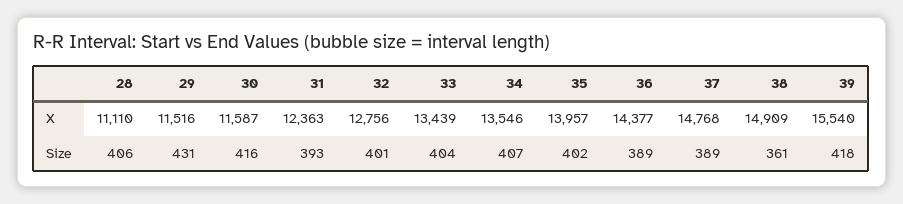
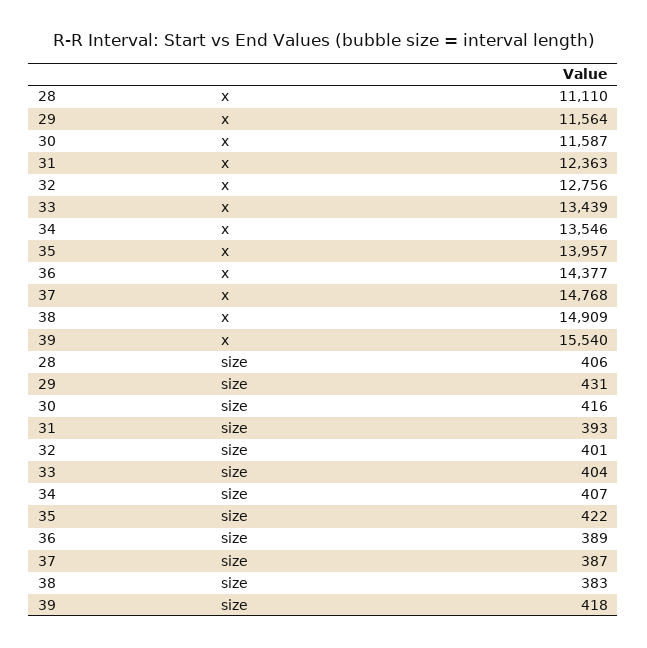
  {
    "28": {
      "X": 11110,
      "Size": 406
    },
    "29": {
-     "X": 11516,
+     "X": 11564,
      "Size": 431
    },
    "30": {
      "X": 11587,
      "Size": 416
    },
    "31": {
      "X": 12363,
      "Size": 393
    },
    "32": {
      "X": 12756,
      "Size": 401
    },
    "33": {
      "X": 13439,
      "Size": 404
    },
    "34": {
      "X": 13546,
      "Size": 407
    },
    "35": {
      "X": 13957,
-     "Size": 402
+     "Size": 422
    },
    "36": {
      "X": 14377,
      "Size": 389
    },
    "37": {
      "X": 14768,
-     "Size": 389
+     "Size": 387
    },
    "38": {
      "X": 14909,
-     "Size": 361
+     "Size": 383
    },
    "39": {
      "X": 15540,
      "Size": 418
    }
  }

